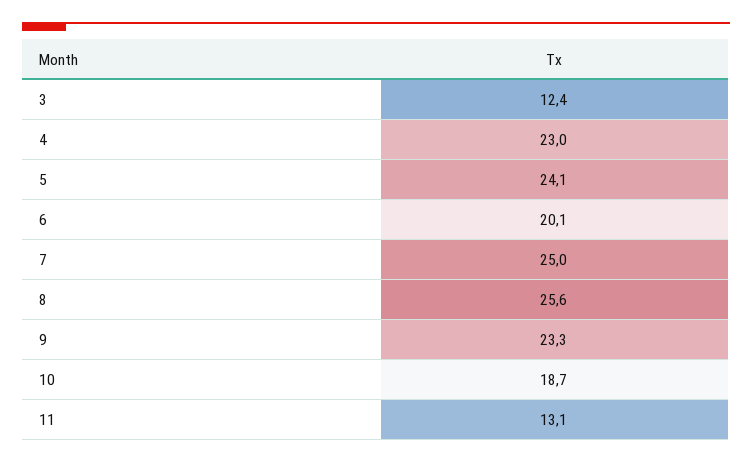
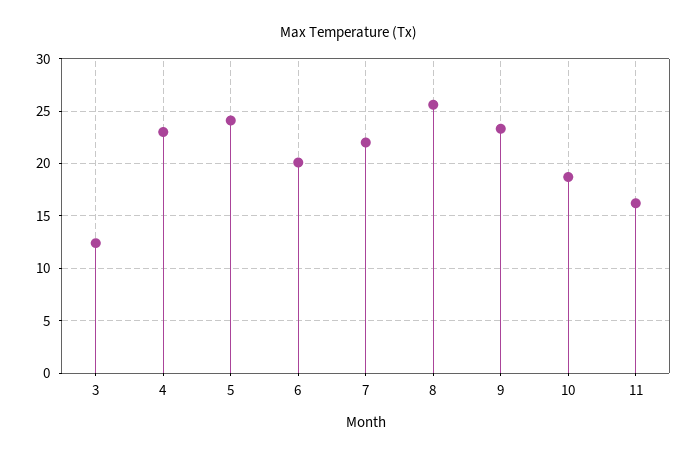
  {
    "3": 12.4,
    "4": 23,
    "5": 24.1,
    "6": 20.1,
-   "7": 25,
+   "7": 22,
    "8": 25.6,
    "9": 23.3,
    "10": 18.7,
-   "11": 13.1
+   "11": 16
  }

